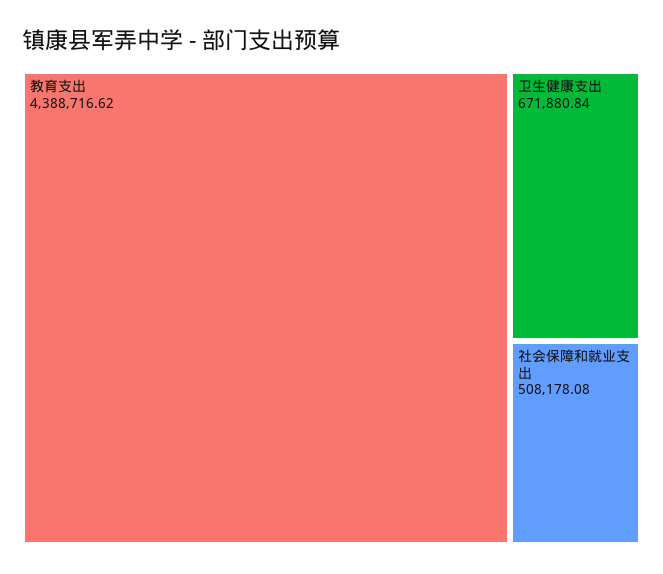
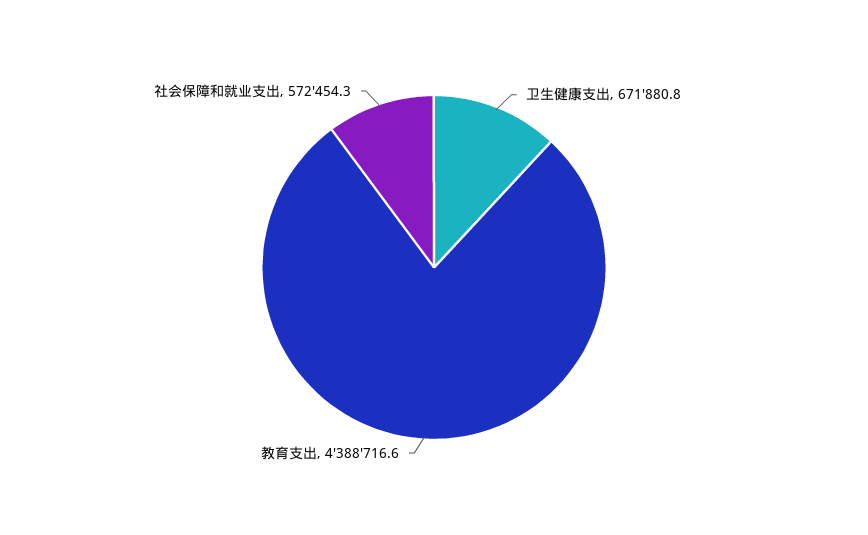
  {
    "教育支出": 4388716.62,
    "卫生健康支出": 671880.84,
-   "社会保障和就业支出": 508178.08
+   "社会保障和就业支出": 572454.3
  }

